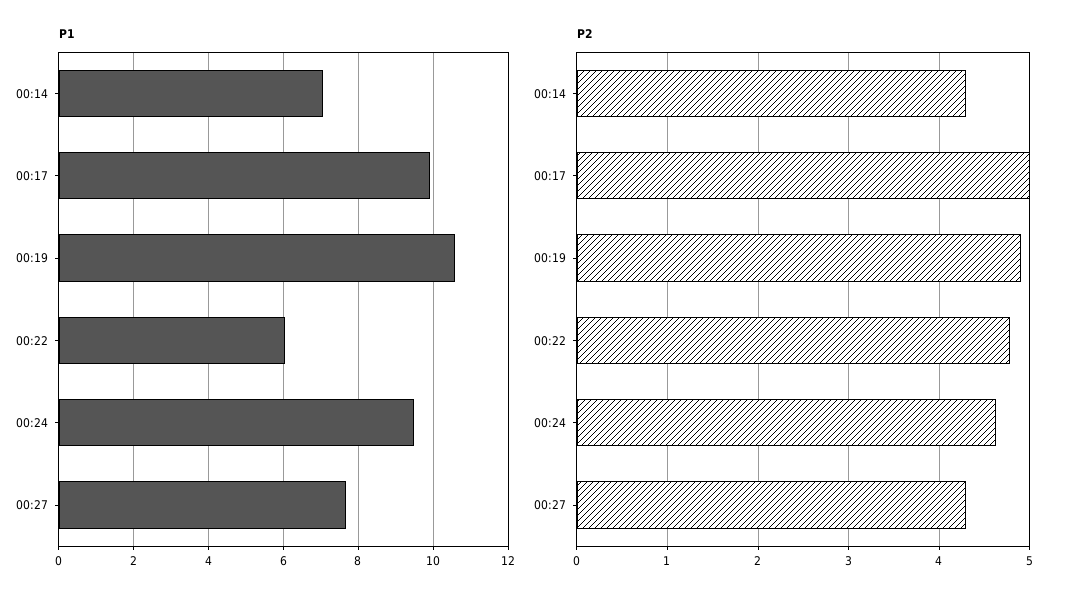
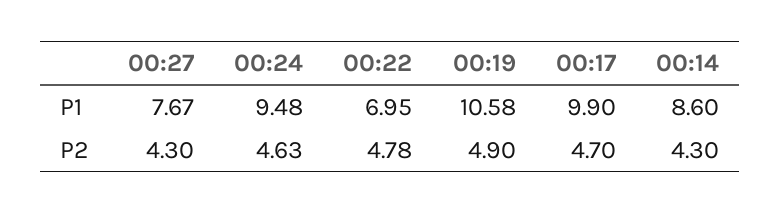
  {
    "P1": {
-     "00:14": 7,
+     "00:14": 8.6,
      "00:17": 9.9,
      "00:19": 10.58,
-     "00:22": 6,
+     "00:22": 6.95,
      "00:24": 9.48,
      "00:27": 7.67
    },
    "P2": {
      "00:14": 4.3,
-     "00:17": 5,
+     "00:17": 4.7,
      "00:19": 4.9,
      "00:22": 4.78,
      "00:24": 4.63,
      "00:27": 4.3
    }
  }

